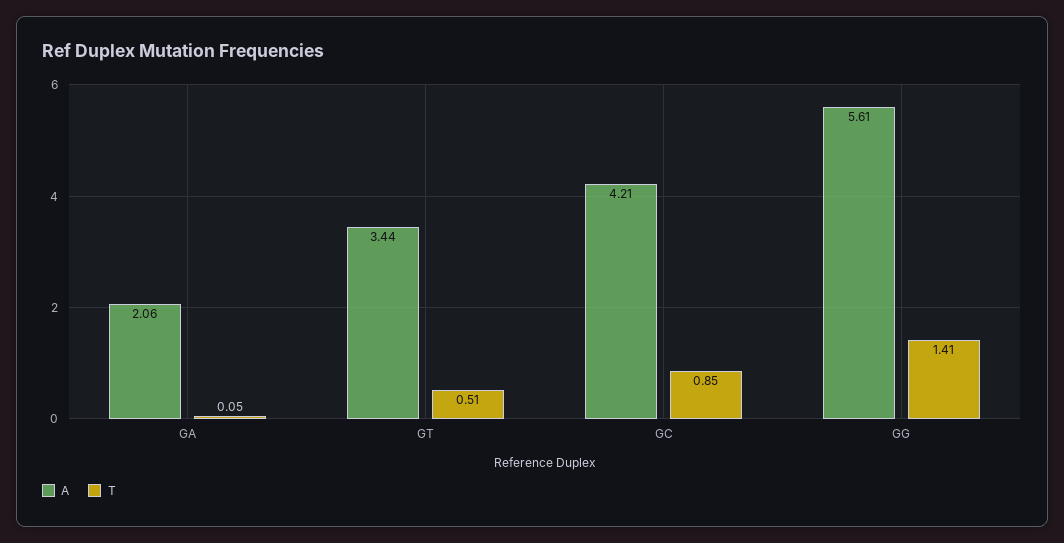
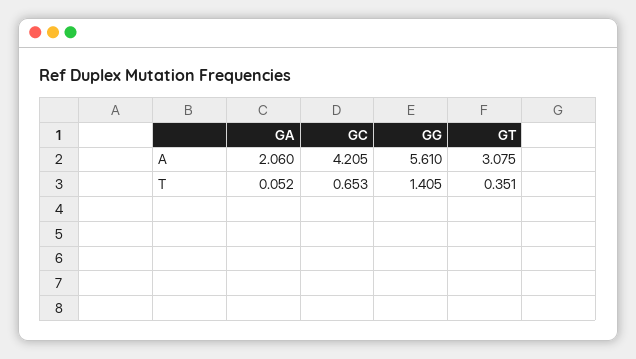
  {
    "A": {
      "GA": 2.06,
-     "GT": 3.44,
+     "GT": 3.075,
      "GC": 4.205,
      "GG": 5.61
    },
    "T": {
      "GA": 0.052,
-     "GT": 0.51,
+     "GT": 0.351,
-     "GC": 0.85,
+     "GC": 0.653,
      "GG": 1.405
    }
  }

